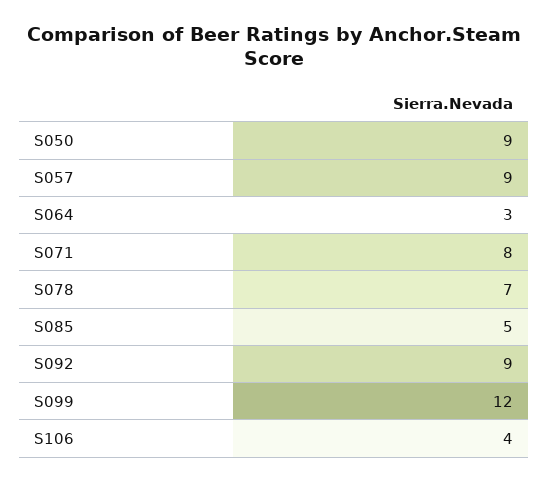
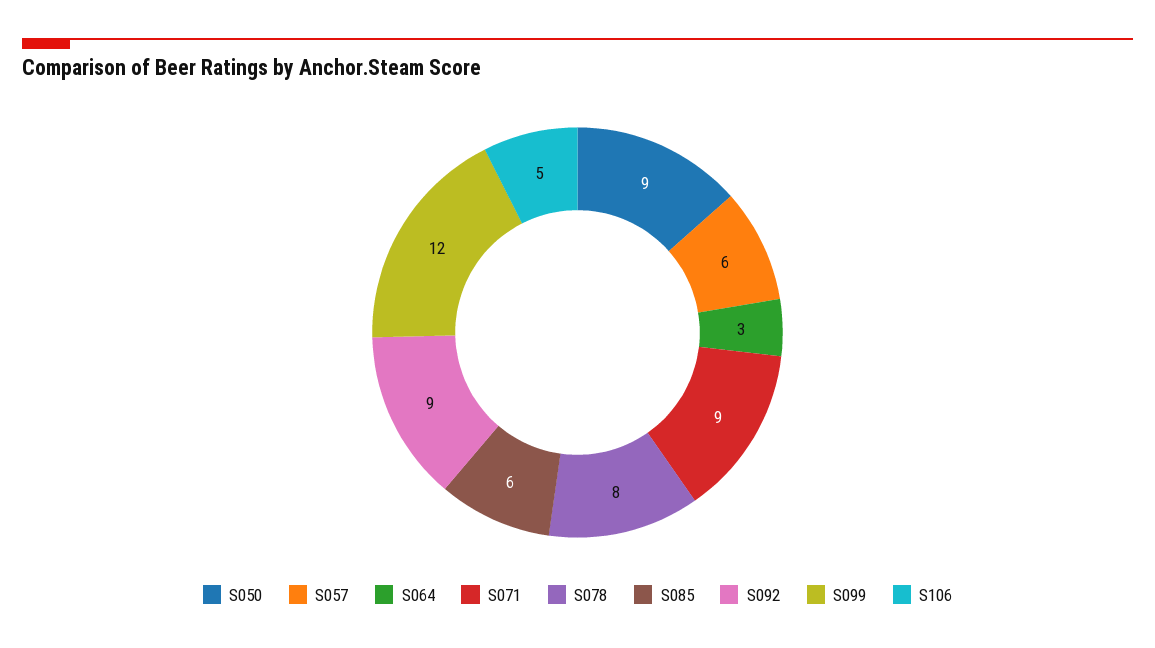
  {
    "S050": 9,
-   "S057": 9,
+   "S057": 6,
    "S064": 3,
-   "S071": 8,
+   "S071": 9,
-   "S078": 7,
+   "S078": 8,
-   "S085": 5,
+   "S085": 6,
    "S092": 9,
    "S099": 12,
-   "S106": 4
+   "S106": 5
  }

